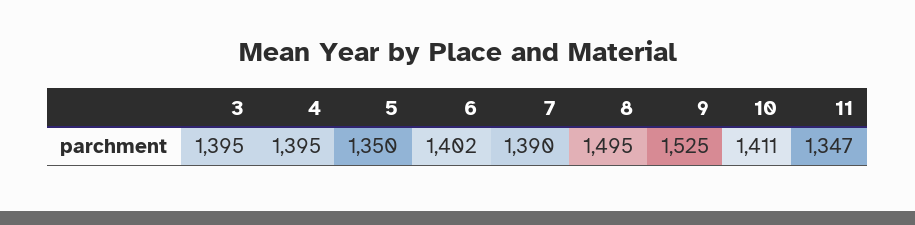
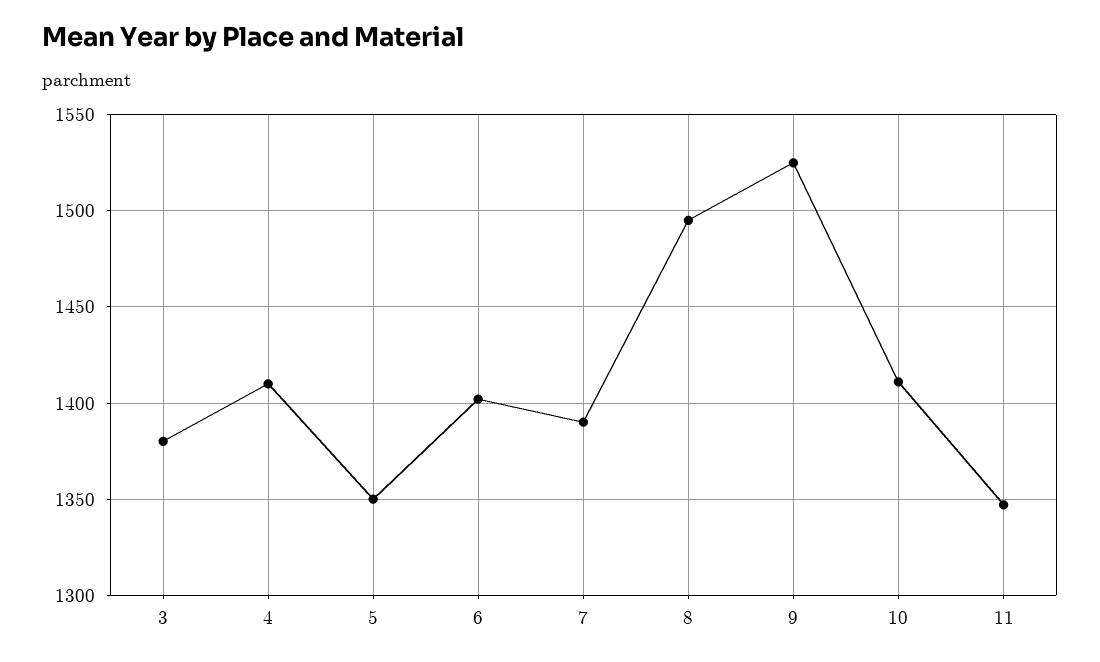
  {
-   "3": 1395,
+   "3": 1380,
-   "4": 1395,
+   "4": 1410,
    "5": 1350,
    "6": 1402,
    "7": 1390,
    "8": 1495,
    "9": 1525,
    "10": 1411,
    "11": 1347
  }

